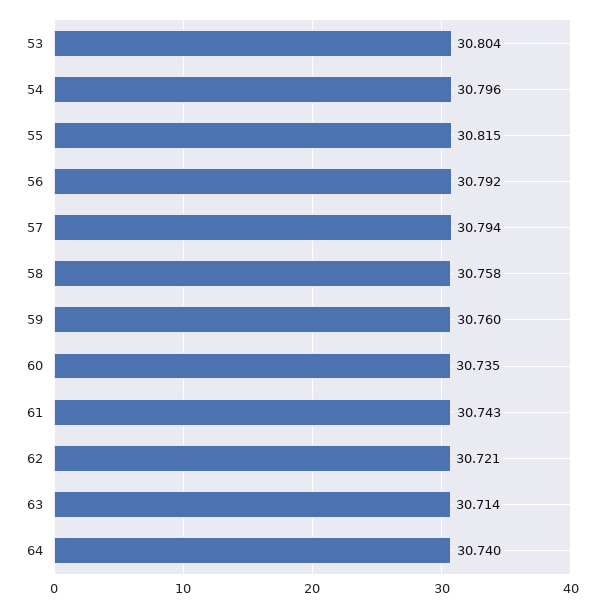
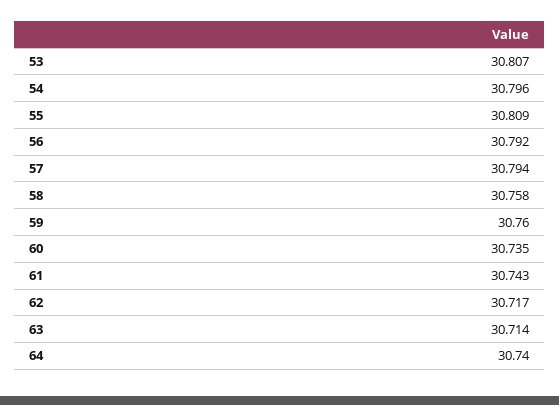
  {
-   "53": 30.804,
+   "53": 30.807,
    "54": 30.796,
-   "55": 30.815,
+   "55": 30.809,
    "56": 30.792,
    "57": 30.794,
    "58": 30.758,
    "59": 30.76,
    "60": 30.735,
    "61": 30.743,
-   "62": 30.721,
+   "62": 30.717,
    "63": 30.714,
    "64": 30.74
  }

